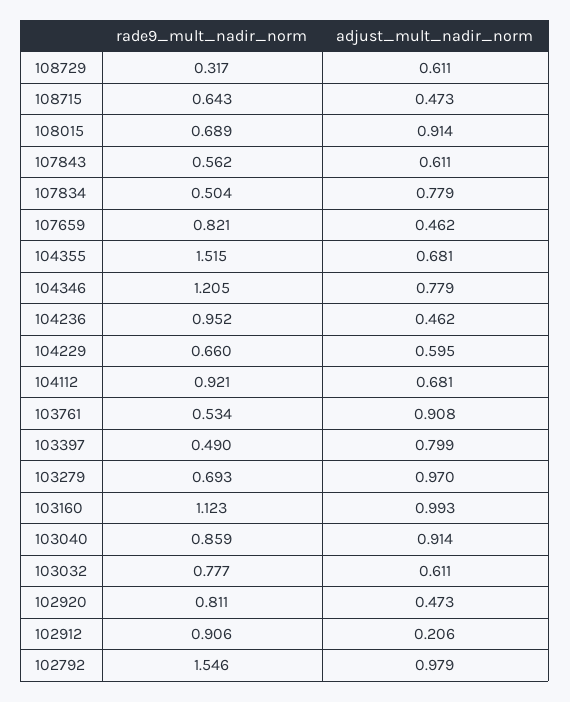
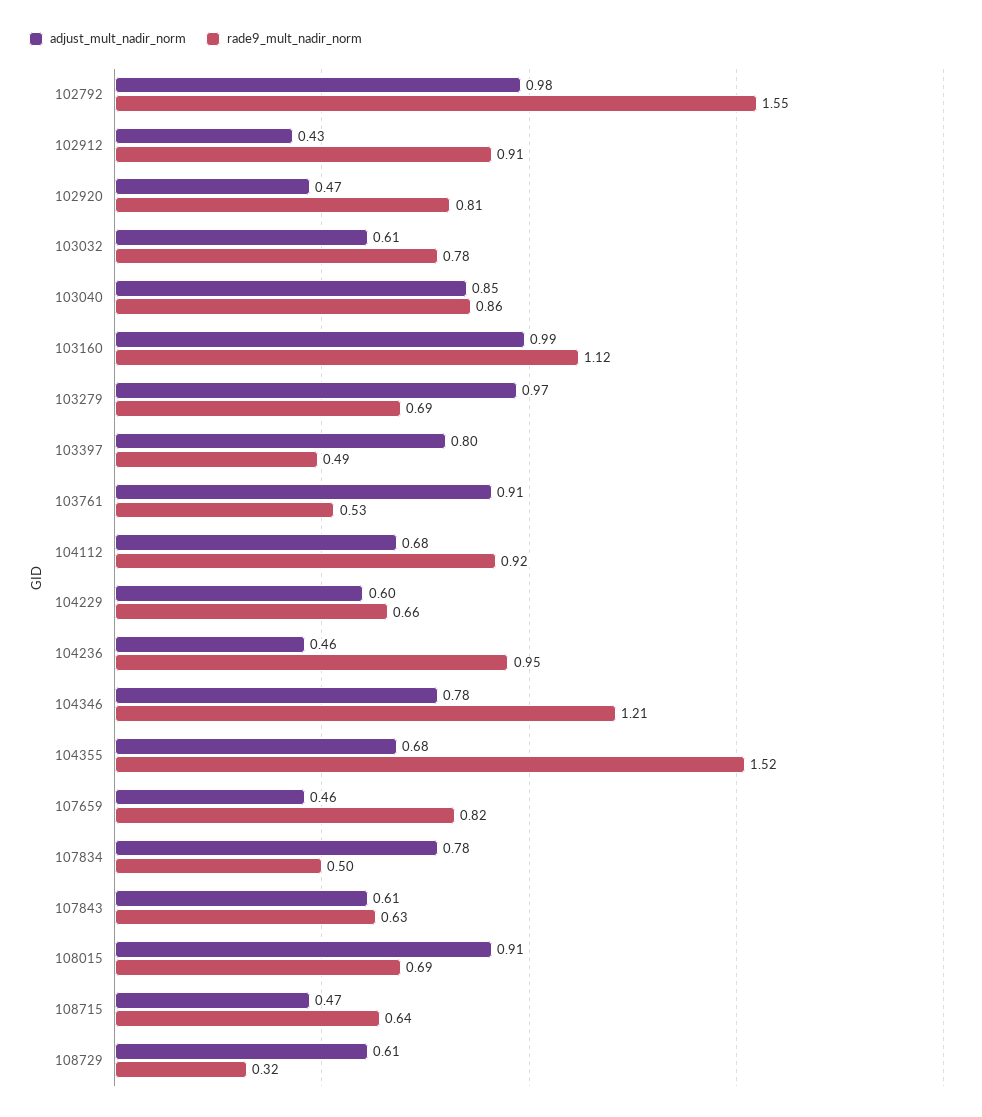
  {
    "rade9_mult_nadir_norm": {
      "108729": 0.317,
      "108715": 0.643,
      "108015": 0.689,
-     "107843": 0.562,
+     "107843": 0.63,
      "107834": 0.504,
      "107659": 0.821,
      "104355": 1.515,
      "104346": 1.205,
      "104236": 0.952,
      "104229": 0.66,
      "104112": 0.921,
      "103761": 0.534,
      "103397": 0.49,
      "103279": 0.693,
      "103160": 1.123,
      "103040": 0.859,
      "103032": 0.777,
      "102920": 0.811,
      "102912": 0.906,
      "102792": 1.546
    },
    "adjust_mult_nadir_norm": {
      "108729": 0.611,
      "108715": 0.473,
      "108015": 0.914,
      "107843": 0.611,
      "107834": 0.779,
      "107659": 0.462,
      "104355": 0.681,
      "104346": 0.779,
      "104236": 0.462,
      "104229": 0.595,
      "104112": 0.681,
      "103761": 0.908,
      "103397": 0.799,
      "103279": 0.97,
      "103160": 0.993,
-     "103040": 0.914,
+     "103040": 0.85,
      "103032": 0.611,
      "102920": 0.473,
-     "102912": 0.206,
+     "102912": 0.43,
      "102792": 0.979
    }
  }

